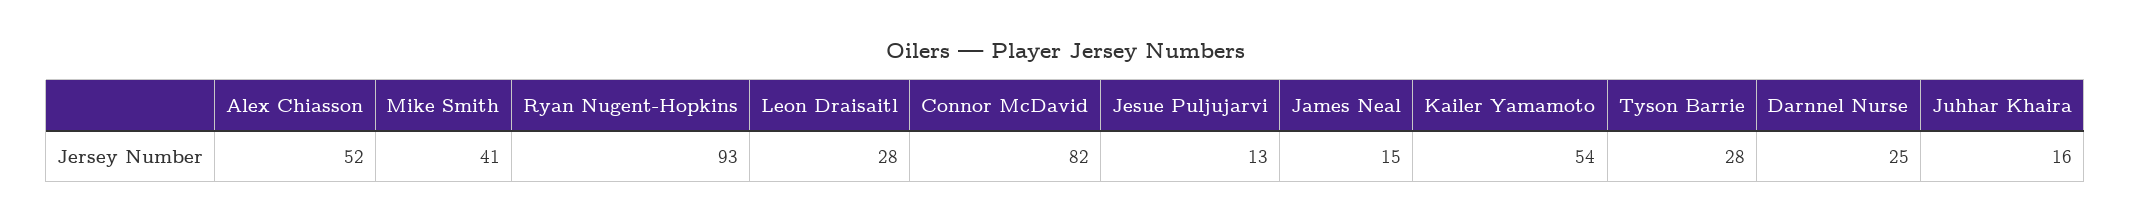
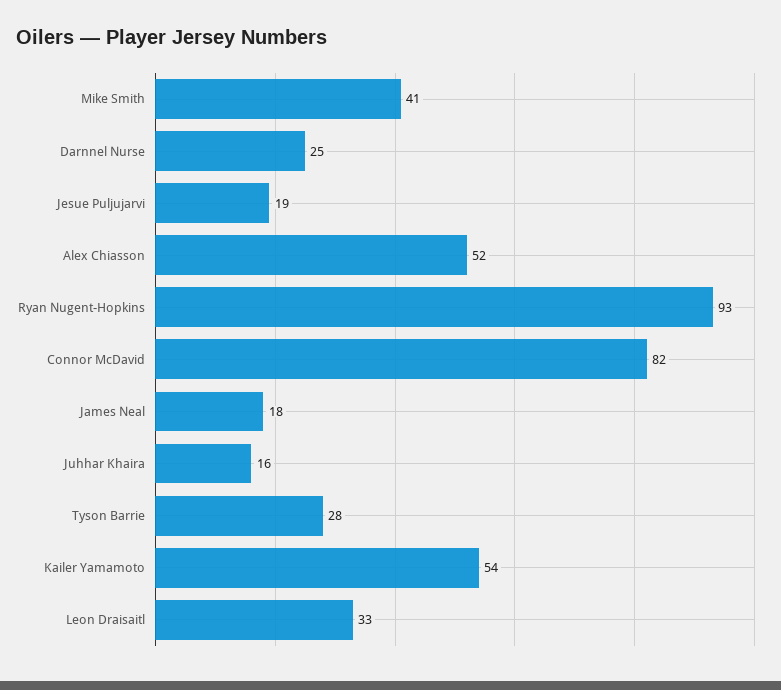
  {
    "Alex Chiasson": 52,
    "Mike Smith": 41,
    "Ryan Nugent-Hopkins": 93,
-   "Leon Draisaitl": 28,
+   "Leon Draisaitl": 33,
    "Connor McDavid": 82,
-   "Jesue Puljujarvi": 13,
+   "Jesue Puljujarvi": 19,
-   "James Neal": 15,
+   "James Neal": 18,
    "Kailer Yamamoto": 54,
    "Tyson Barrie": 28,
    "Darnnel Nurse": 25,
    "Juhhar Khaira": 16
  }

